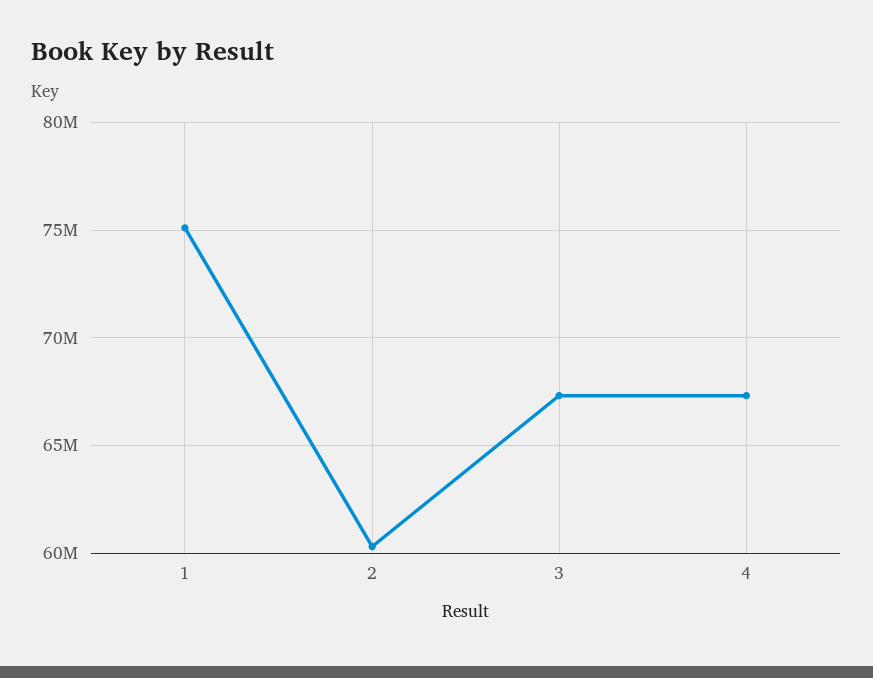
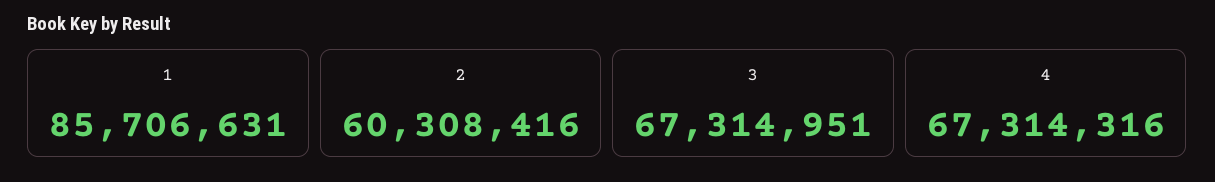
  {
-   "1": 75000000,
+   "1": 85706631,
    "2": 60308416,
    "3": 67314951,
    "4": 67314316
  }

